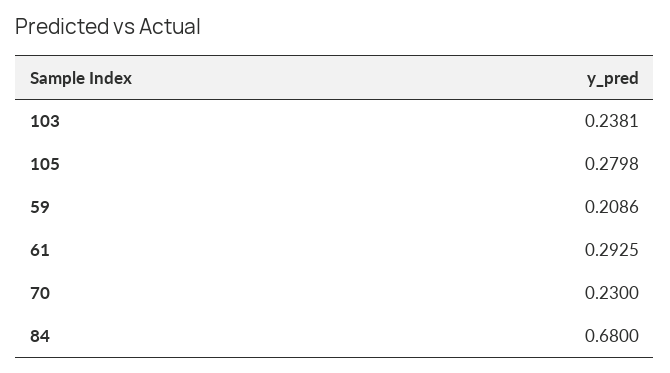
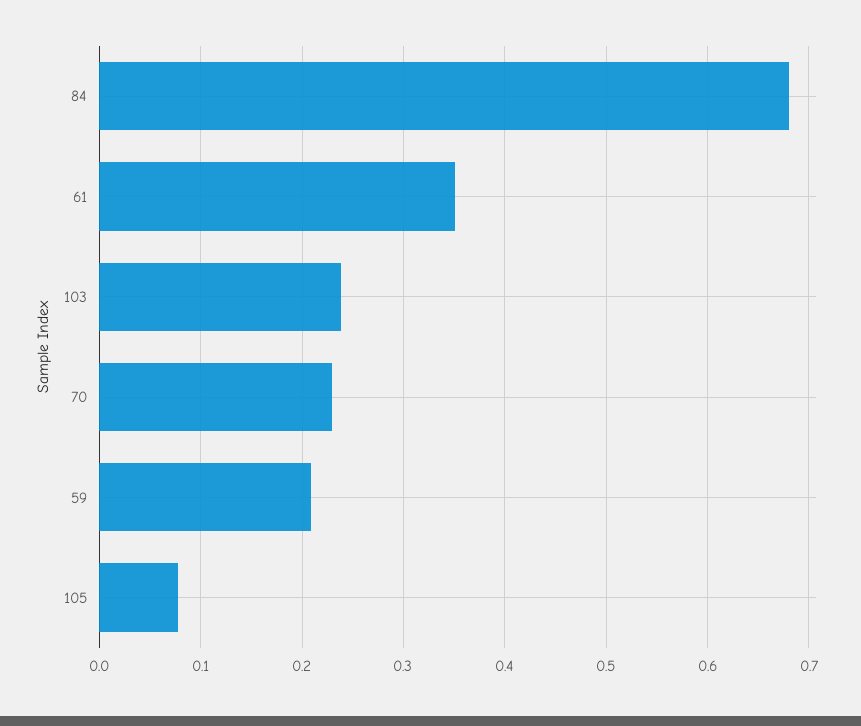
  {
    "103": 0.2381,
-   "105": 0.2798,
+   "105": 0.08,
    "59": 0.2086,
-   "61": 0.2925,
+   "61": 0.35,
    "70": 0.23,
    "84": 0.68
  }

